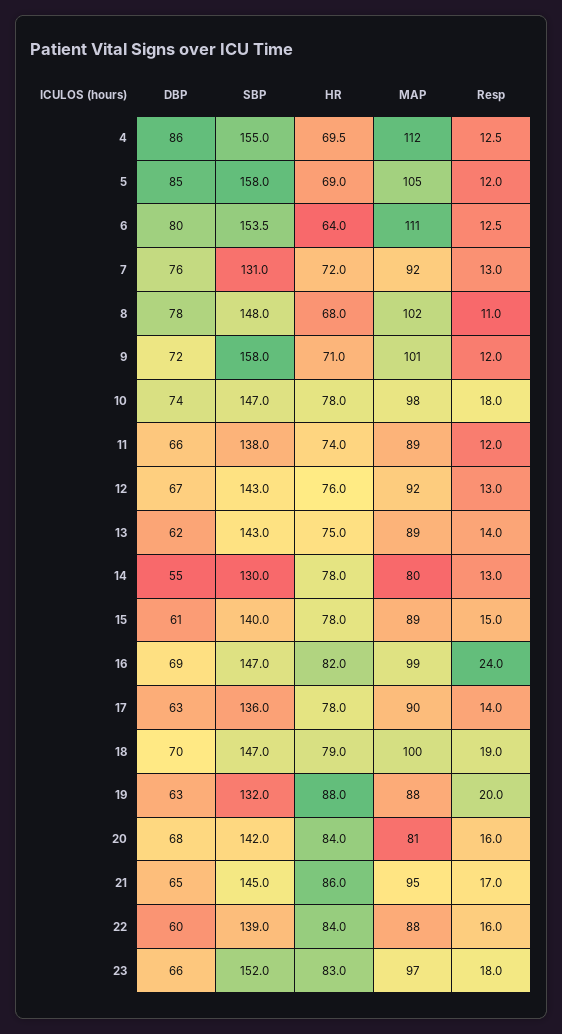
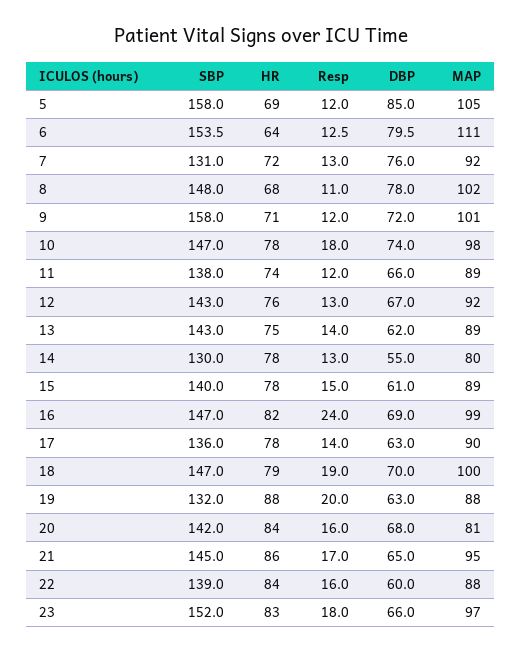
  {
    "DBP": {
-     "4": 86,
      "5": 85,
      "6": 79.5,
      "7": 76,
      "8": 78,
      "9": 72,
      "10": 74,
      "11": 66,
      "12": 67,
      "13": 62,
      "14": 55,
      "15": 61,
      "16": 69,
      "17": 63,
      "18": 70,
      "19": 63,
      "20": 68,
      "21": 65,
      "22": 60,
      "23": 66
    },
    "SBP": {
-     "4": 155,
      "5": 158,
      "6": 153.5,
      "7": 131,
      "8": 148,
      "9": 158,
      "10": 147,
      "11": 138,
      "12": 143,
      "13": 143,
      "14": 130,
      "15": 140,
      "16": 147,
      "17": 136,
      "18": 147,
      "19": 132,
      "20": 142,
      "21": 145,
      "22": 139,
      "23": 152
    },
    "HR": {
-     "4": 69.5,
      "5": 69,
      "6": 64,
      "7": 72,
      "8": 68,
      "9": 71,
      "10": 78,
      "11": 74,
      "12": 76,
      "13": 75,
      "14": 78,
      "15": 78,
      "16": 82,
      "17": 78,
      "18": 79,
      "19": 88,
      "20": 84,
      "21": 86,
      "22": 84,
      "23": 83
    },
    "MAP": {
-     "4": 112,
      "5": 105,
      "6": 111,
      "7": 92,
      "8": 102,
      "9": 101,
      "10": 98,
      "11": 89,
      "12": 92,
      "13": 89,
      "14": 80,
      "15": 89,
      "16": 99,
      "17": 90,
      "18": 100,
      "19": 88,
      "20": 81,
      "21": 95,
      "22": 88,
      "23": 97
    },
    "Resp": {
-     "4": 12.5,
      "5": 12,
      "6": 12.5,
      "7": 13,
      "8": 11,
      "9": 12,
      "10": 18,
      "11": 12,
      "12": 13,
      "13": 14,
      "14": 13,
      "15": 15,
      "16": 24,
      "17": 14,
      "18": 19,
      "19": 20,
      "20": 16,
      "21": 17,
      "22": 16,
      "23": 18
    }
  }

